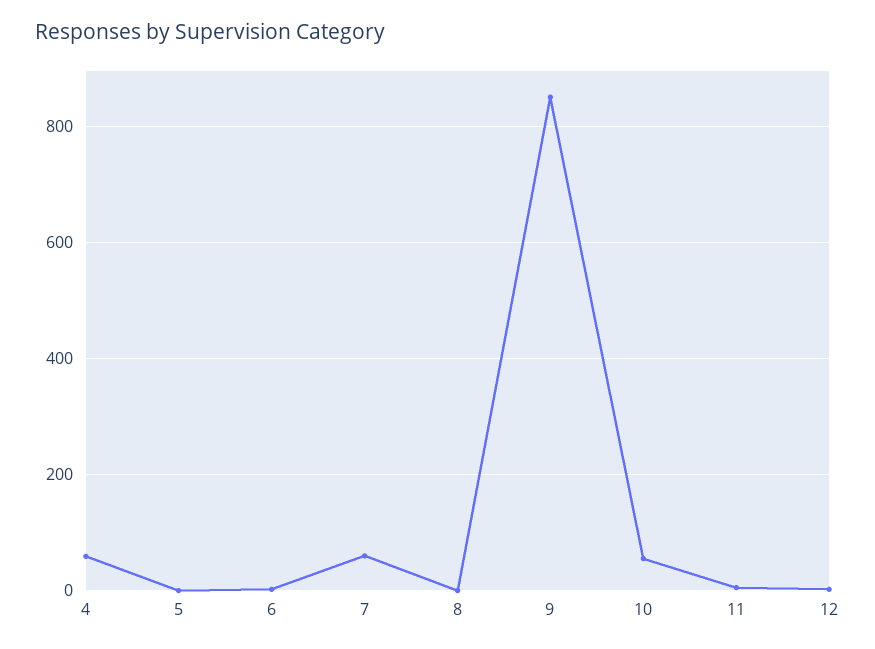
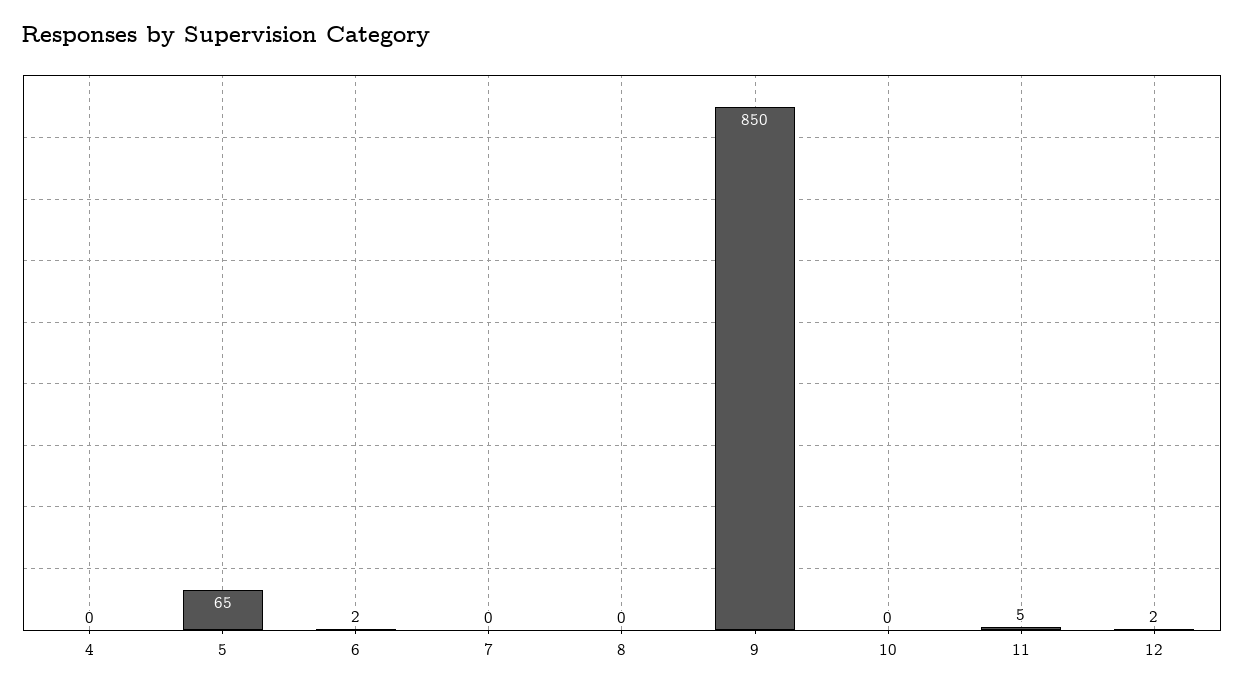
  {
-   "4": 60,
+   "4": 0,
-   "5": 0,
+   "5": 65,
    "6": 2,
-   "7": 60,
+   "7": 0,
    "8": 0,
    "9": 850,
-   "10": 60,
+   "10": 0,
    "11": 5,
    "12": 2
  }

